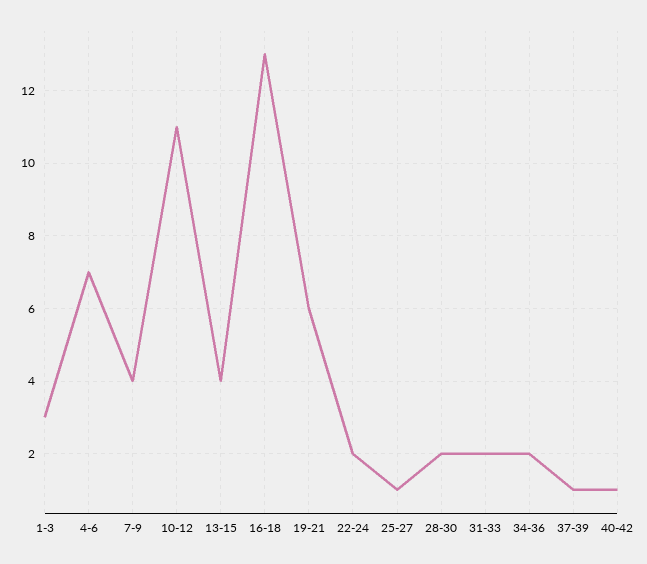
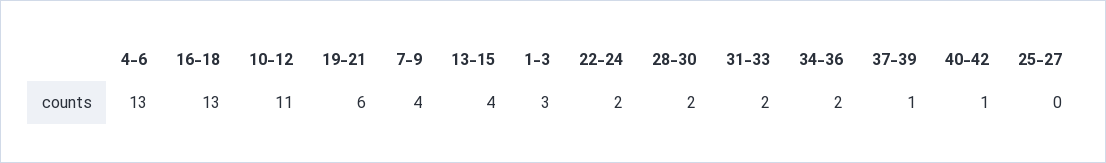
  {
    "1-3": 3,
-   "4-6": 7,
+   "4-6": 13,
    "7-9": 4,
    "10-12": 11,
    "13-15": 4,
    "16-18": 13,
    "19-21": 6,
    "22-24": 2,
-   "25-27": 1,
+   "25-27": 0,
    "28-30": 2,
    "31-33": 2,
    "34-36": 2,
    "37-39": 1,
    "40-42": 1
  }

